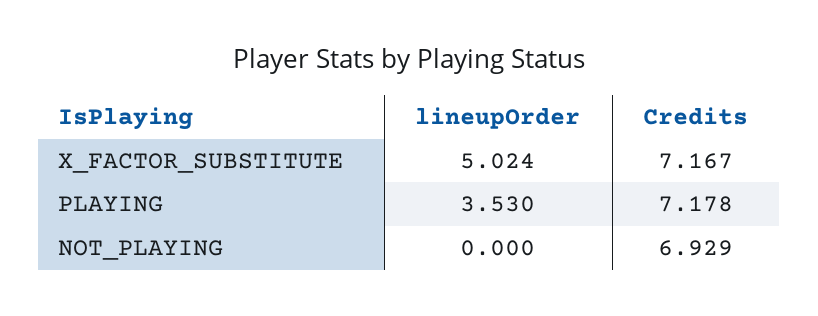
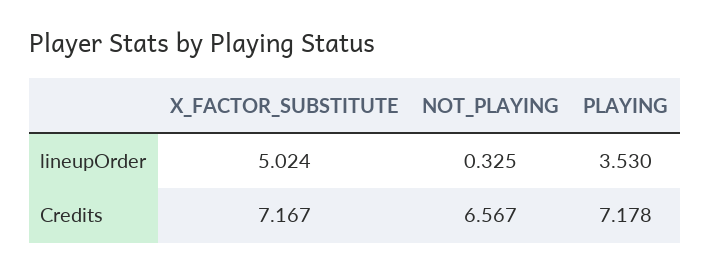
  {
    "lineupOrder": {
      "X_FACTOR_SUBSTITUTE": 5.024,
      "PLAYING": 3.53,
-     "NOT_PLAYING": 0
+     "NOT_PLAYING": 0.325
    },
    "Credits": {
      "X_FACTOR_SUBSTITUTE": 7.167,
      "PLAYING": 7.178,
-     "NOT_PLAYING": 6.929
+     "NOT_PLAYING": 6.567
    }
  }

